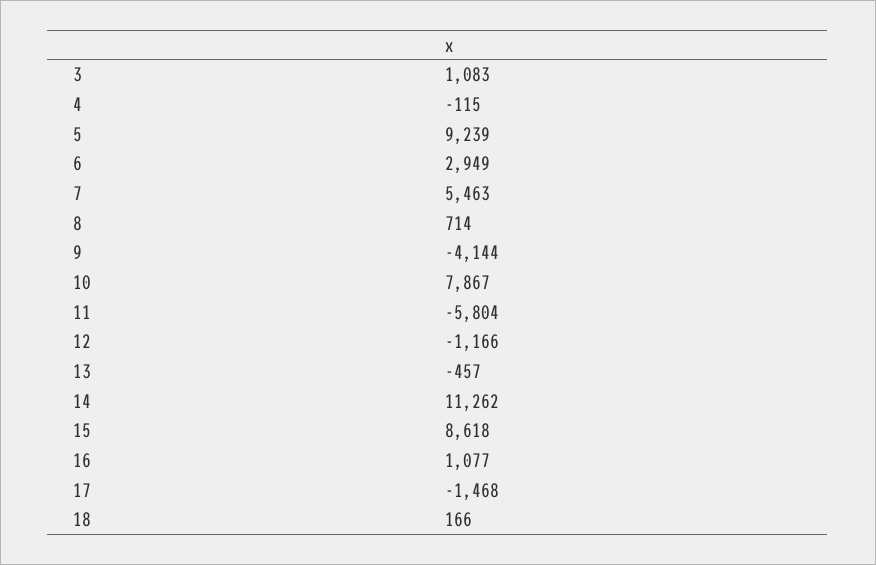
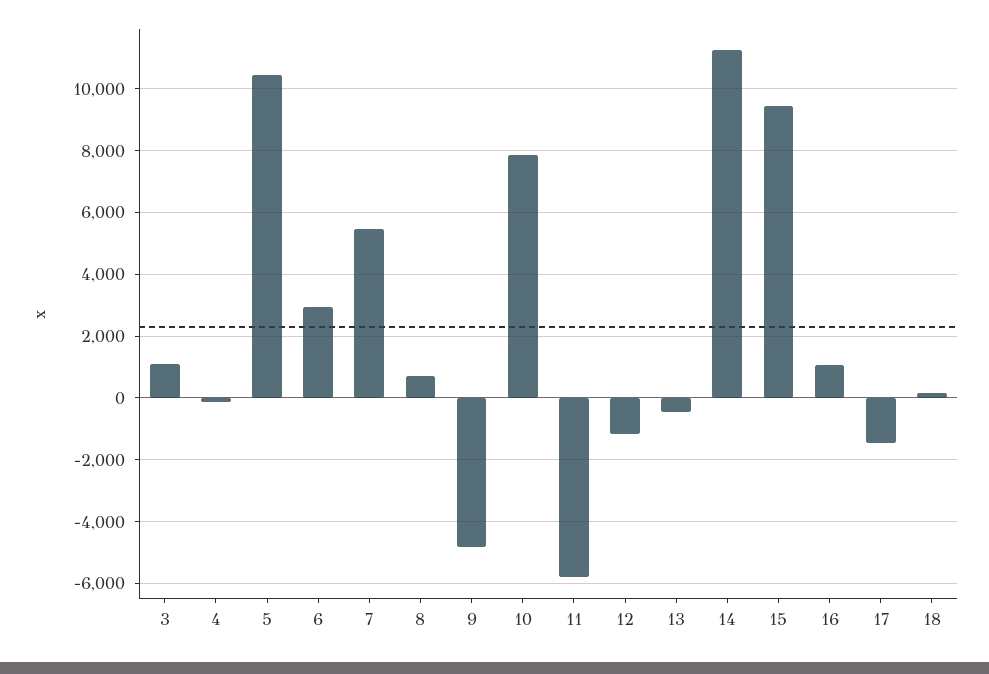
  {
    "3": 1083,
    "4": -115,
-   "5": 9239,
+   "5": 10400,
    "6": 2949,
    "7": 5463,
    "8": 714,
-   "9": -4144,
+   "9": -4800,
    "10": 7867,
    "11": -5804,
    "12": -1166,
    "13": -457,
    "14": 11262,
-   "15": 8618,
+   "15": 9400,
    "16": 1077,
    "17": -1468,
    "18": 166
  }

